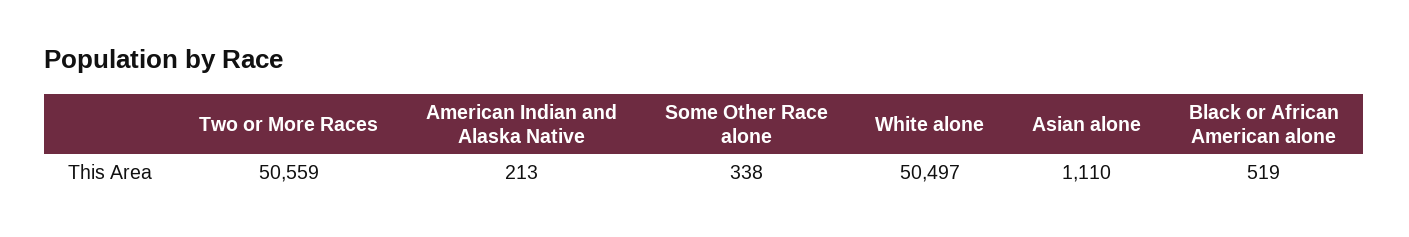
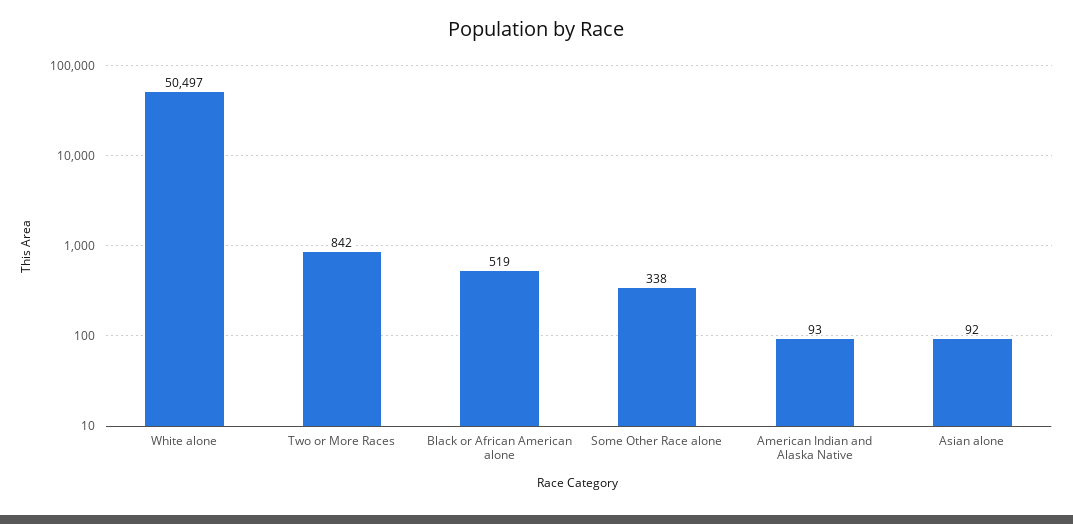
  {
-   "Two or More Races": 50559,
+   "Two or More Races": 842,
-   "American Indian and Alaska Native": 213,
+   "American Indian and Alaska Native": 93,
    "Some Other Race alone": 338,
    "White alone": 50497,
-   "Asian alone": 1110,
+   "Asian alone": 92,
    "Black or African American alone": 519
  }

